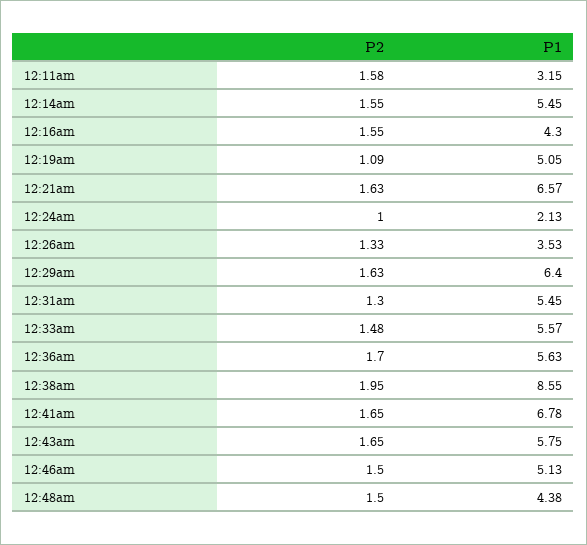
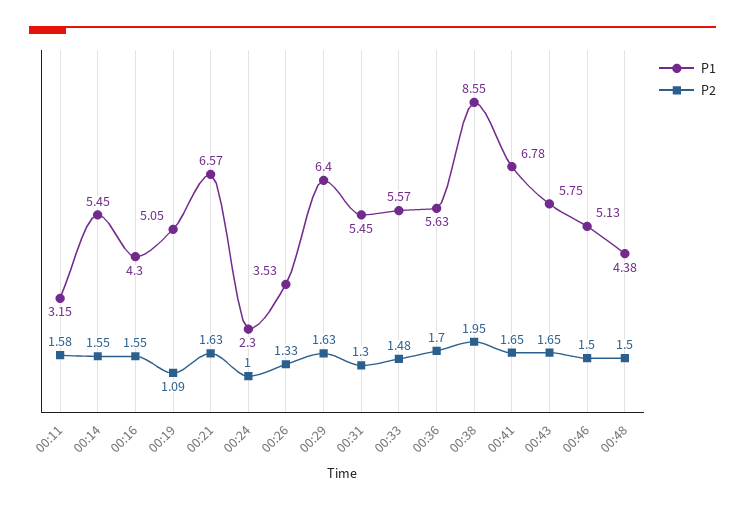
  {
    "P2": {
      "12:11am": 1.58,
      "12:14am": 1.55,
      "12:16am": 1.55,
      "12:19am": 1.09,
      "12:21am": 1.63,
      "12:24am": 1,
      "12:26am": 1.33,
      "12:29am": 1.63,
      "12:31am": 1.3,
      "12:33am": 1.48,
      "12:36am": 1.7,
      "12:38am": 1.95,
      "12:41am": 1.65,
      "12:43am": 1.65,
      "12:46am": 1.5,
      "12:48am": 1.5
    },
    "P1": {
      "12:11am": 3.15,
      "12:14am": 5.45,
      "12:16am": 4.3,
      "12:19am": 5.05,
      "12:21am": 6.57,
-     "12:24am": 2.13,
+     "12:24am": 2.3,
      "12:26am": 3.53,
      "12:29am": 6.4,
      "12:31am": 5.45,
      "12:33am": 5.57,
      "12:36am": 5.63,
      "12:38am": 8.55,
      "12:41am": 6.78,
      "12:43am": 5.75,
      "12:46am": 5.13,
      "12:48am": 4.38
    }
  }

